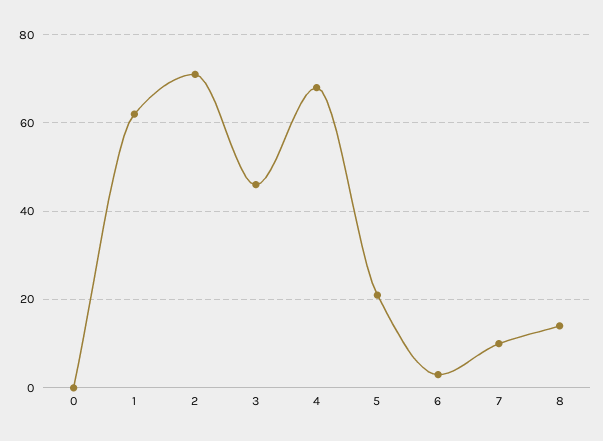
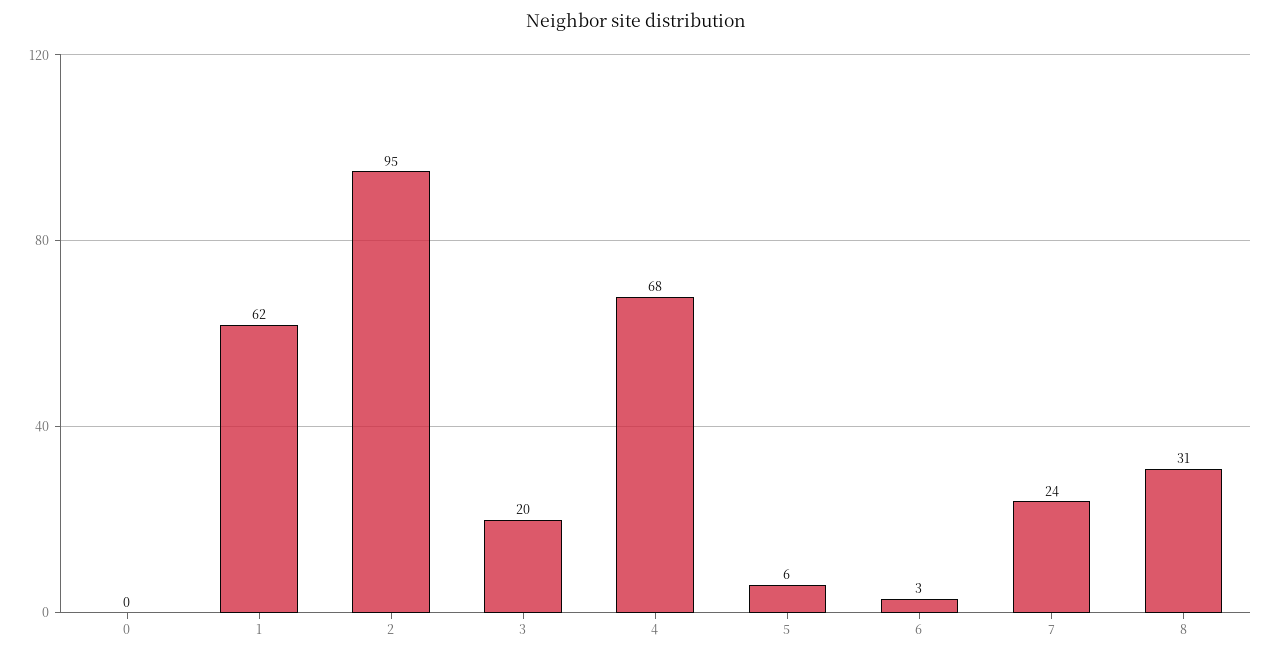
  {
    "0": 0,
    "1": 62,
-   "2": 70,
+   "2": 95,
-   "3": 45,
+   "3": 20,
    "4": 68,
-   "5": 20,
+   "5": 6,
    "6": 3,
-   "7": 10,
+   "7": 24,
-   "8": 15
+   "8": 31
  }

